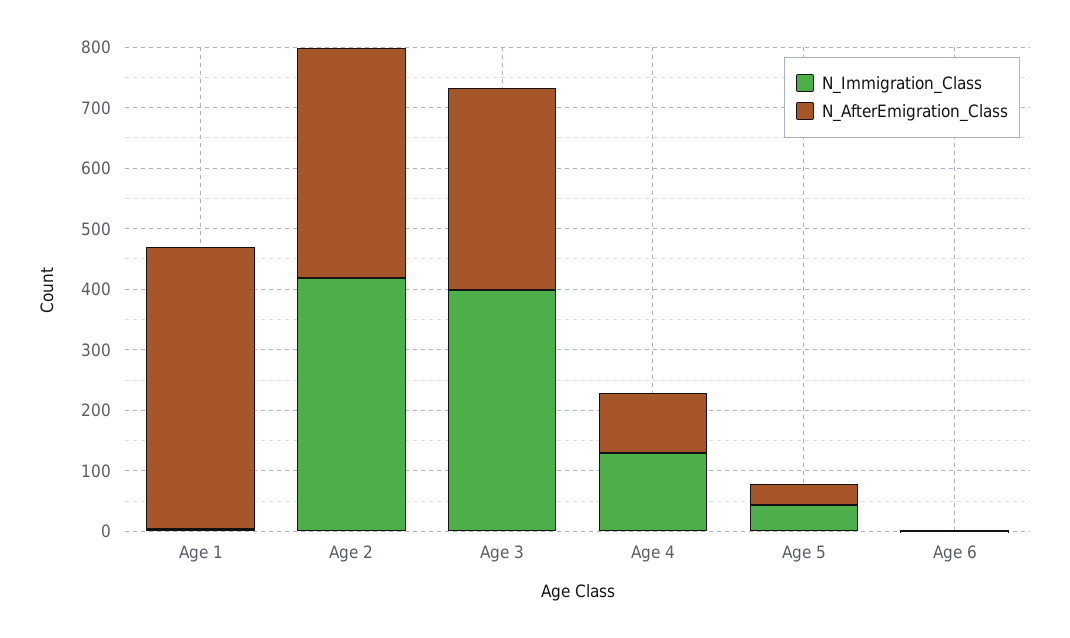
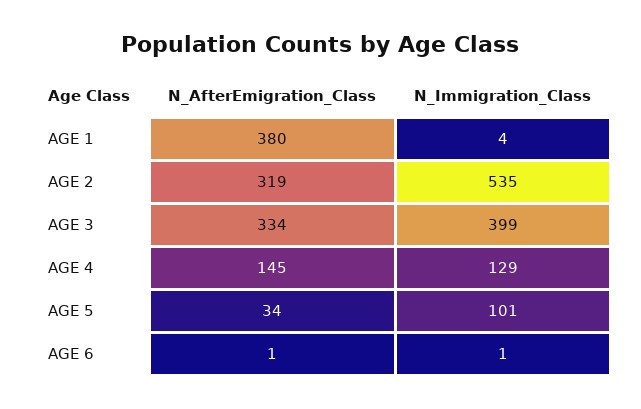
  {
    "N_Immigration_Class": {
      "Age 1": 4,
-     "Age 2": 420,
+     "Age 2": 535,
      "Age 3": 399,
      "Age 4": 129,
-     "Age 5": 40,
+     "Age 5": 101,
      "Age 6": 1
    },
    "N_AfterEmigration_Class": {
-     "Age 1": 460,
+     "Age 1": 380,
-     "Age 2": 380,
+     "Age 2": 319,
      "Age 3": 334,
-     "Age 4": 100,
+     "Age 4": 145,
      "Age 5": 34,
      "Age 6": 1
    }
  }

